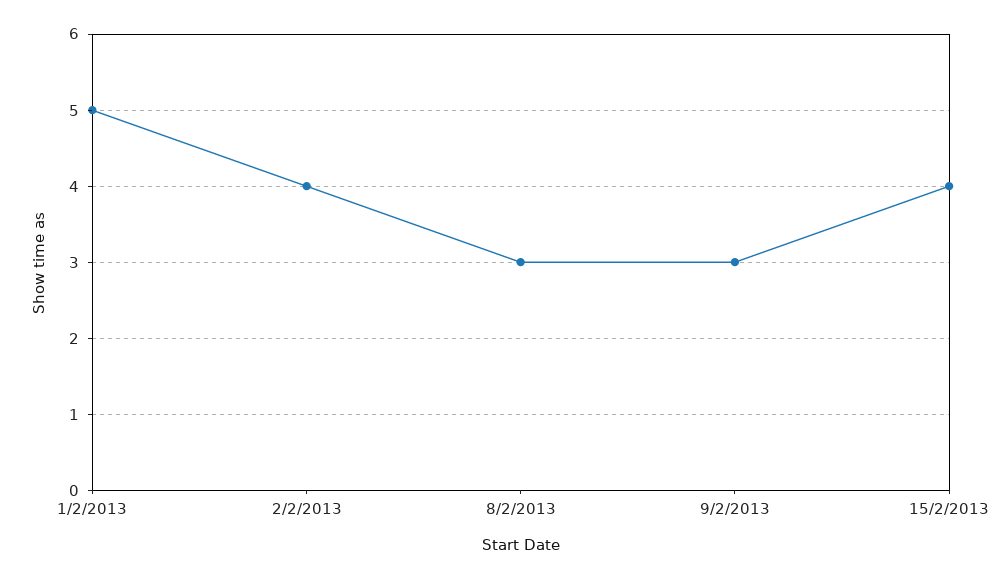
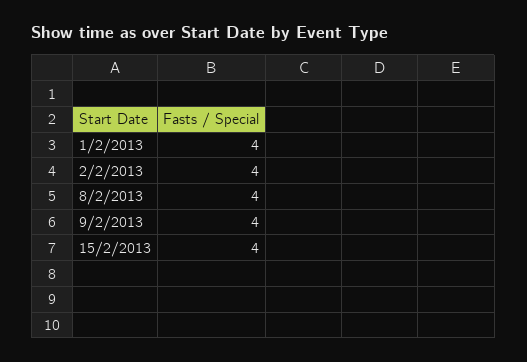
  {
-   "1/2/2013": 5,
+   "1/2/2013": 4,
    "2/2/2013": 4,
-   "8/2/2013": 3,
+   "8/2/2013": 4,
-   "9/2/2013": 3,
+   "9/2/2013": 4,
    "15/2/2013": 4
  }

